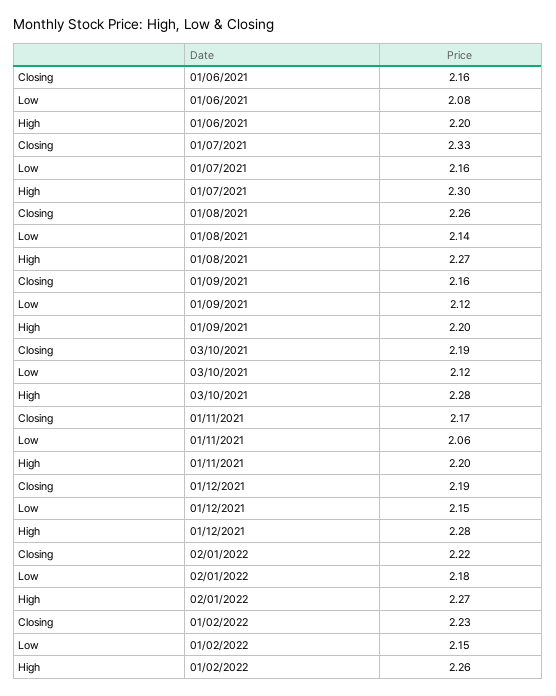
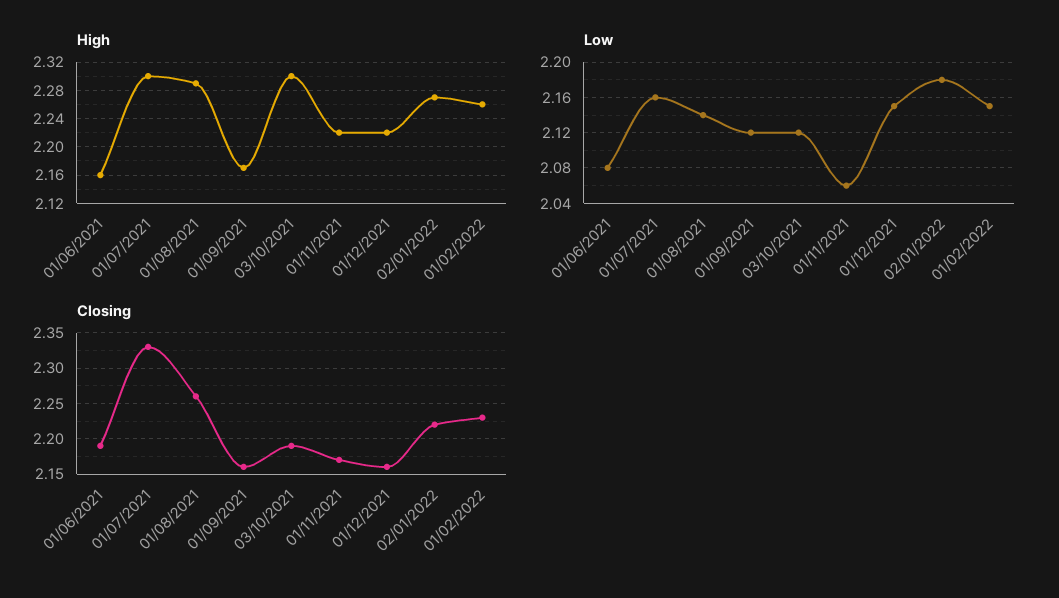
  {
    "Closing": {
-     "01/06/2021": 2.16,
+     "01/06/2021": 2.19,
      "01/07/2021": 2.33,
      "01/08/2021": 2.26,
      "01/09/2021": 2.16,
      "03/10/2021": 2.19,
      "01/11/2021": 2.17,
-     "01/12/2021": 2.19,
+     "01/12/2021": 2.16,
      "02/01/2022": 2.22,
      "01/02/2022": 2.23
    },
    "Low": {
      "01/06/2021": 2.08,
      "01/07/2021": 2.16,
      "01/08/2021": 2.14,
      "01/09/2021": 2.12,
      "03/10/2021": 2.12,
      "01/11/2021": 2.06,
      "01/12/2021": 2.15,
      "02/01/2022": 2.18,
      "01/02/2022": 2.15
    },
    "High": {
-     "01/06/2021": 2.2,
+     "01/06/2021": 2.16,
      "01/07/2021": 2.3,
-     "01/08/2021": 2.27,
+     "01/08/2021": 2.29,
-     "01/09/2021": 2.2,
+     "01/09/2021": 2.17,
-     "03/10/2021": 2.28,
+     "03/10/2021": 2.3,
-     "01/11/2021": 2.2,
+     "01/11/2021": 2.22,
-     "01/12/2021": 2.28,
+     "01/12/2021": 2.22,
      "02/01/2022": 2.27,
      "01/02/2022": 2.26
    }
  }

